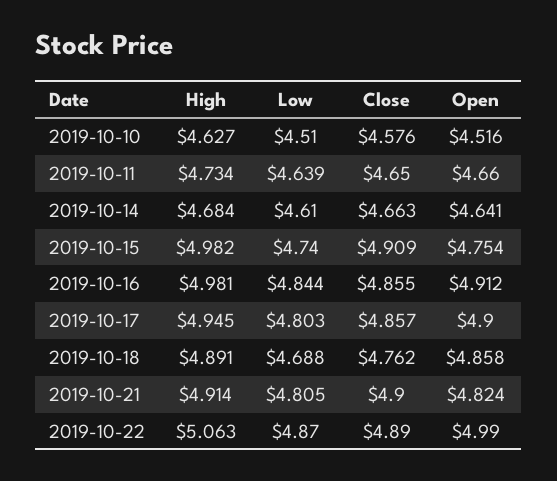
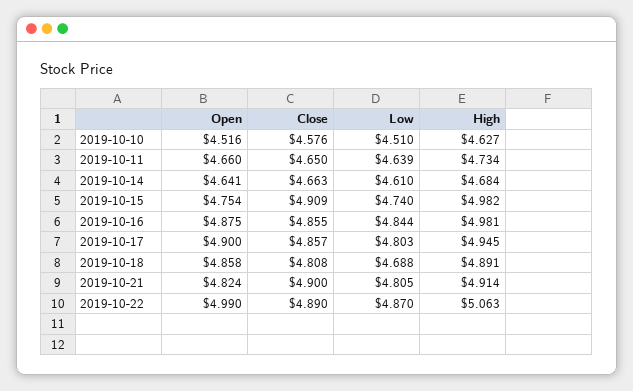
  {
    "High": {
      "2019-10-10": 4.627,
      "2019-10-11": 4.734,
      "2019-10-14": 4.684,
      "2019-10-15": 4.982,
      "2019-10-16": 4.981,
      "2019-10-17": 4.945,
      "2019-10-18": 4.891,
      "2019-10-21": 4.914,
      "2019-10-22": 5.063
    },
    "Low": {
      "2019-10-10": 4.51,
      "2019-10-11": 4.639,
      "2019-10-14": 4.61,
      "2019-10-15": 4.74,
      "2019-10-16": 4.844,
      "2019-10-17": 4.803,
      "2019-10-18": 4.688,
      "2019-10-21": 4.805,
      "2019-10-22": 4.87
    },
    "Close": {
      "2019-10-10": 4.576,
      "2019-10-11": 4.65,
      "2019-10-14": 4.663,
      "2019-10-15": 4.909,
      "2019-10-16": 4.855,
      "2019-10-17": 4.857,
-     "2019-10-18": 4.762,
+     "2019-10-18": 4.808,
      "2019-10-21": 4.9,
      "2019-10-22": 4.89
    },
    "Open": {
      "2019-10-10": 4.516,
      "2019-10-11": 4.66,
      "2019-10-14": 4.641,
      "2019-10-15": 4.754,
-     "2019-10-16": 4.912,
+     "2019-10-16": 4.875,
      "2019-10-17": 4.9,
      "2019-10-18": 4.858,
      "2019-10-21": 4.824,
      "2019-10-22": 4.99
    }
  }

